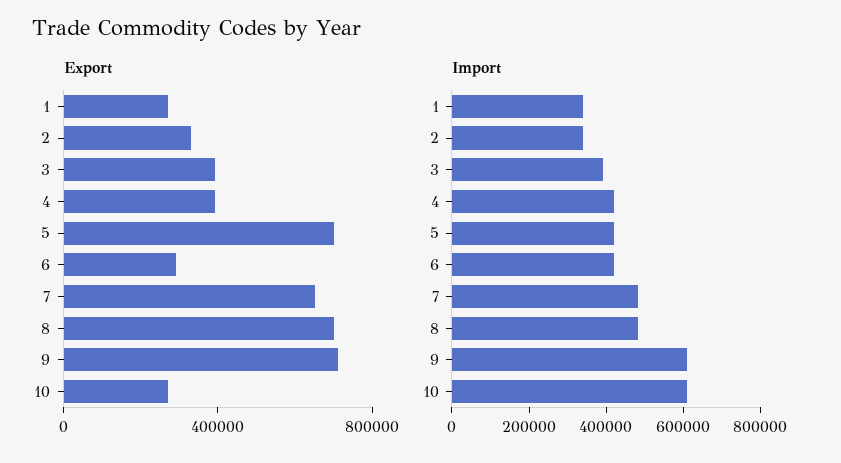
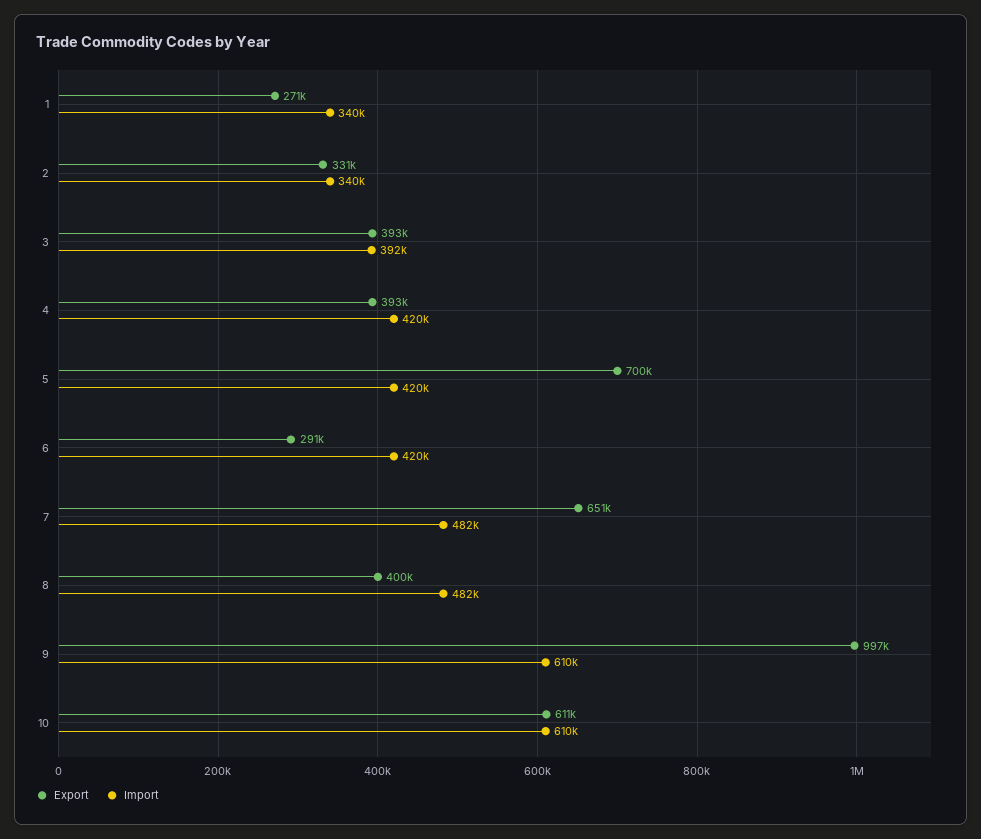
  {
    "Export": {
      "1": 271000,
      "2": 331000,
      "3": 393000,
      "4": 393000,
      "5": 700000,
      "6": 291000,
      "7": 651000,
-     "8": 700000,
+     "8": 400000,
-     "9": 700000,
+     "9": 997000,
-     "10": 300000
+     "10": 611000
    },
    "Import": {
      "1": 340000,
      "2": 340000,
      "3": 392000,
      "4": 420000,
      "5": 420000,
      "6": 420000,
      "7": 482000,
      "8": 482000,
      "9": 610000,
      "10": 610000
    }
  }

